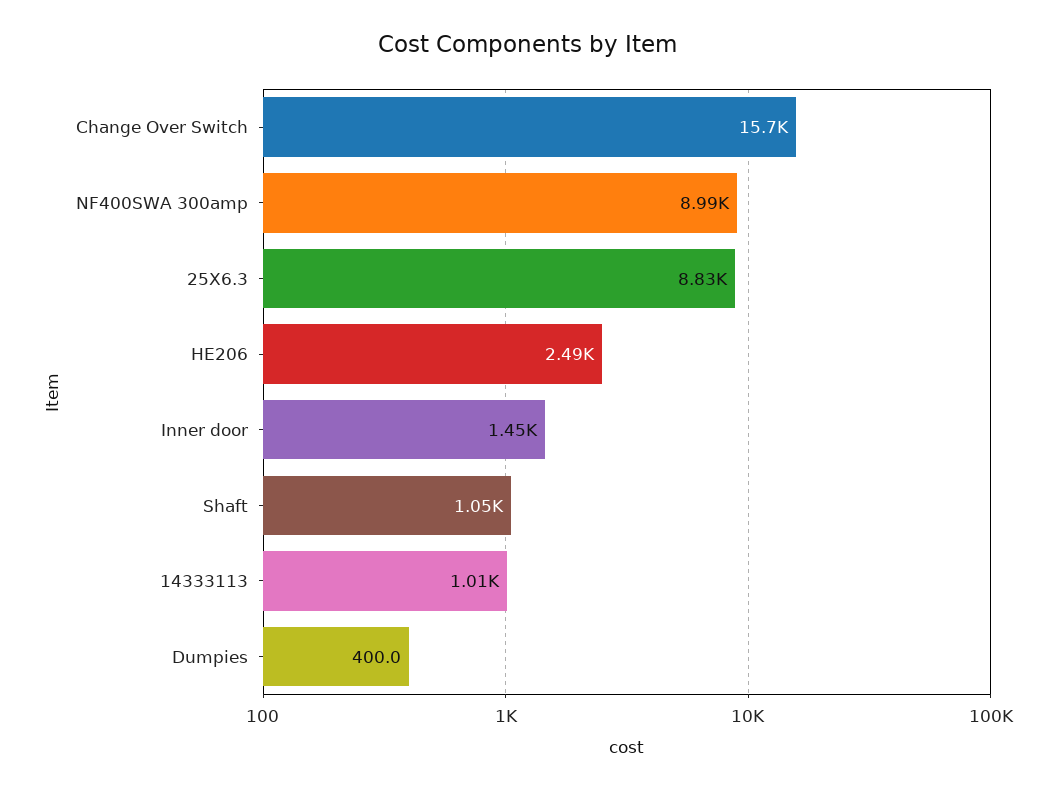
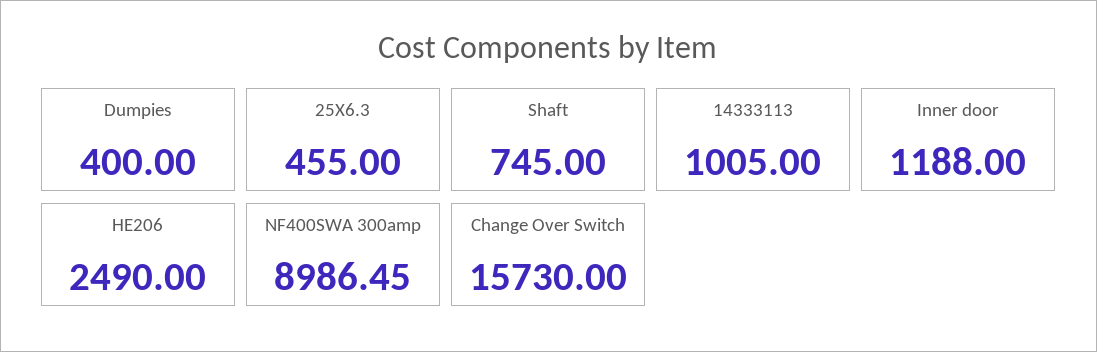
  {
    "Change Over Switch": 15730,
    "NF400SWA 300amp": 8986.45,
-   "25X6.3": 8830,
+   "25X6.3": 455,
    "HE206": 2490,
-   "Inner door": 1450,
+   "Inner door": 1188,
-   "Shaft": 1050,
+   "Shaft": 745,
    "14333113": 1005,
    "Dumpies": 400
  }

